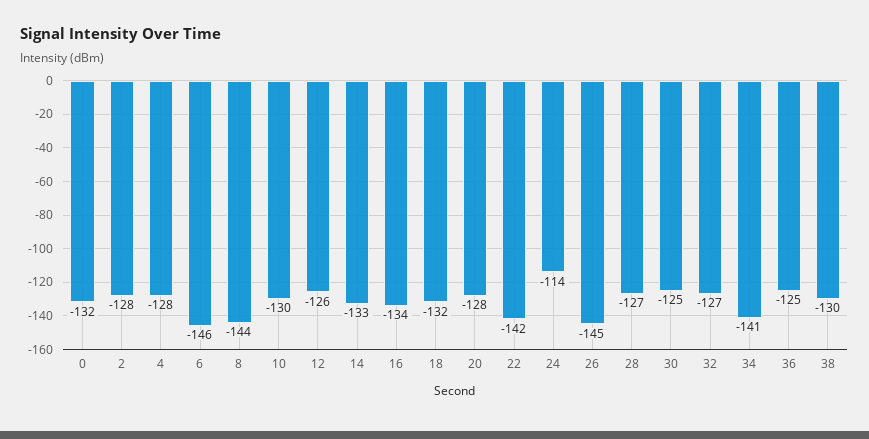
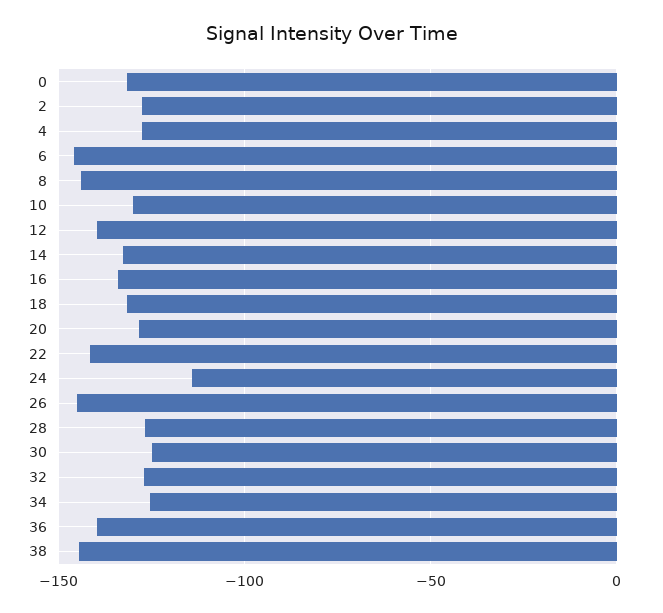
  {
    "0": -132,
    "2": -128,
    "4": -128,
    "6": -146,
    "8": -144,
    "10": -130,
-   "12": -126,
+   "12": -140,
    "14": -133,
    "16": -134,
    "18": -132,
    "20": -128,
    "22": -142,
    "24": -114,
    "26": -145,
    "28": -127,
    "30": -125,
    "32": -127,
-   "34": -141,
+   "34": -125,
-   "36": -125,
+   "36": -140,
-   "38": -130
+   "38": -145
  }

